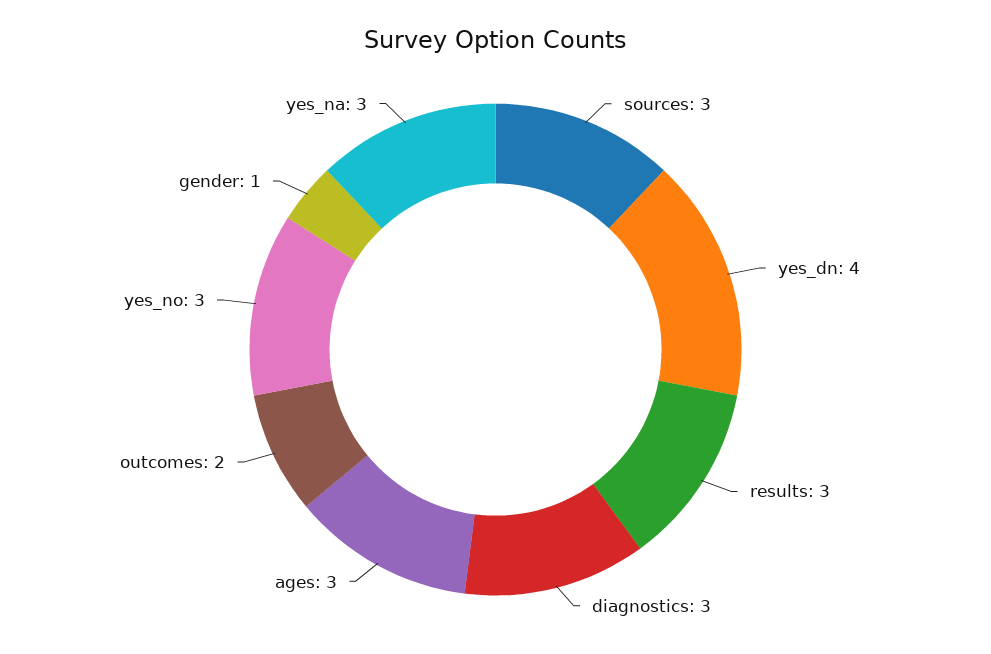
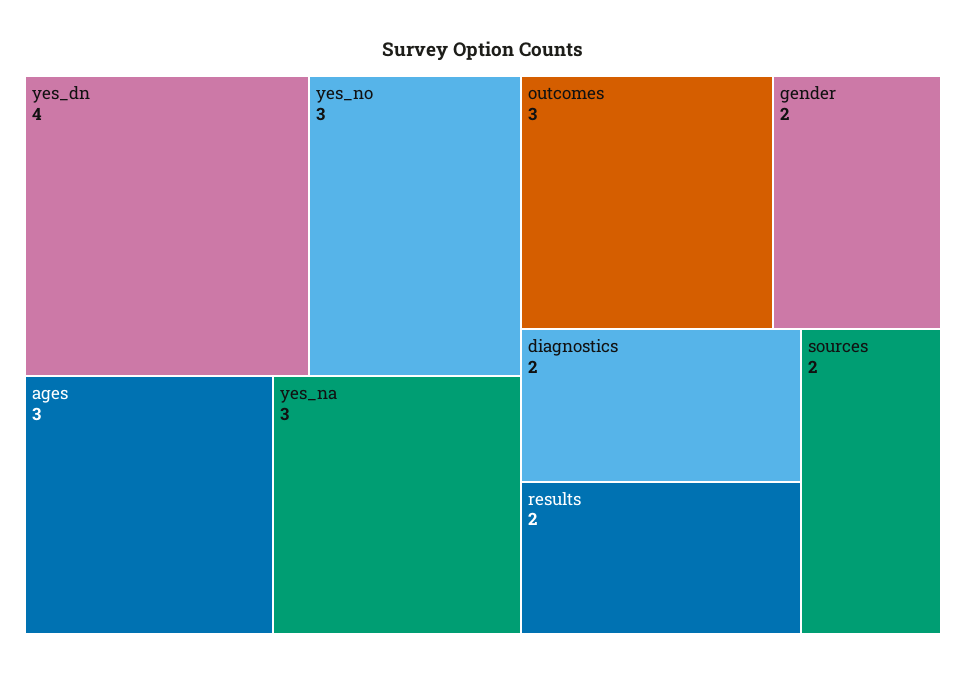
  {
-   "sources": 3,
+   "sources": 2,
    "yes_dn": 4,
-   "results": 3,
+   "results": 2,
-   "diagnostics": 3,
+   "diagnostics": 2,
    "ages": 3,
-   "outcomes": 2,
+   "outcomes": 3,
    "yes_no": 3,
-   "gender": 1,
+   "gender": 2,
    "yes_na": 3
  }

